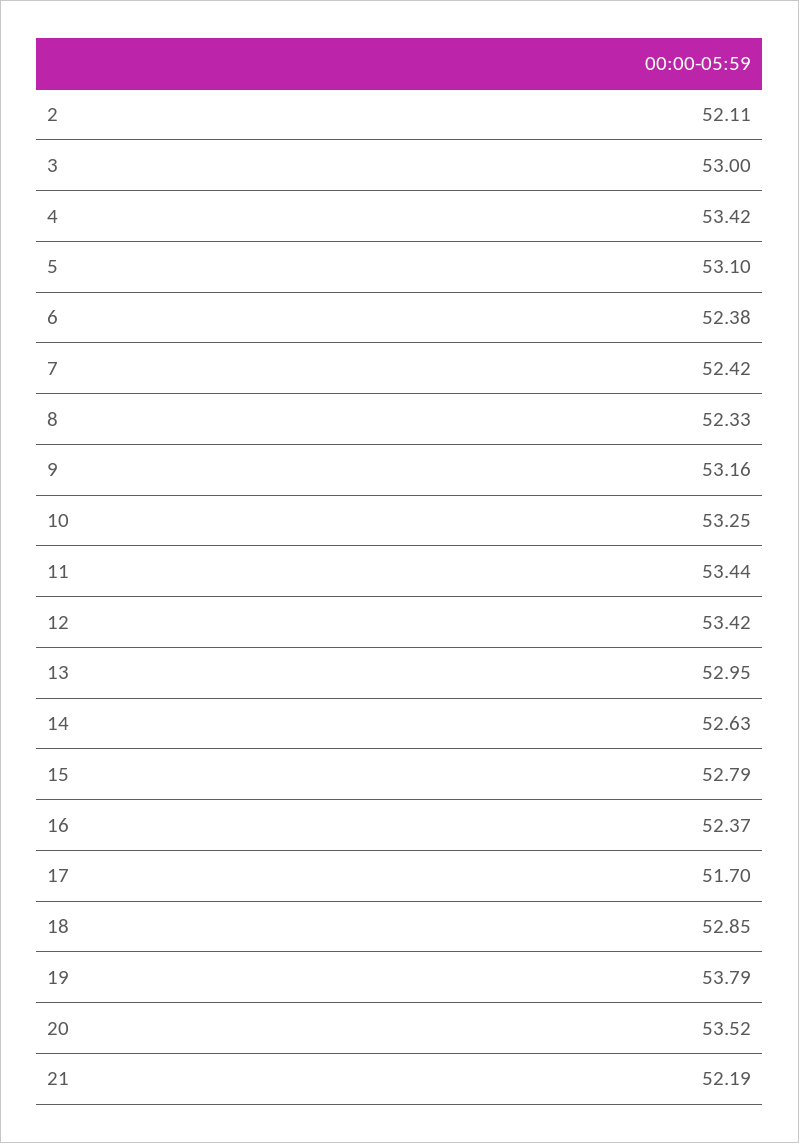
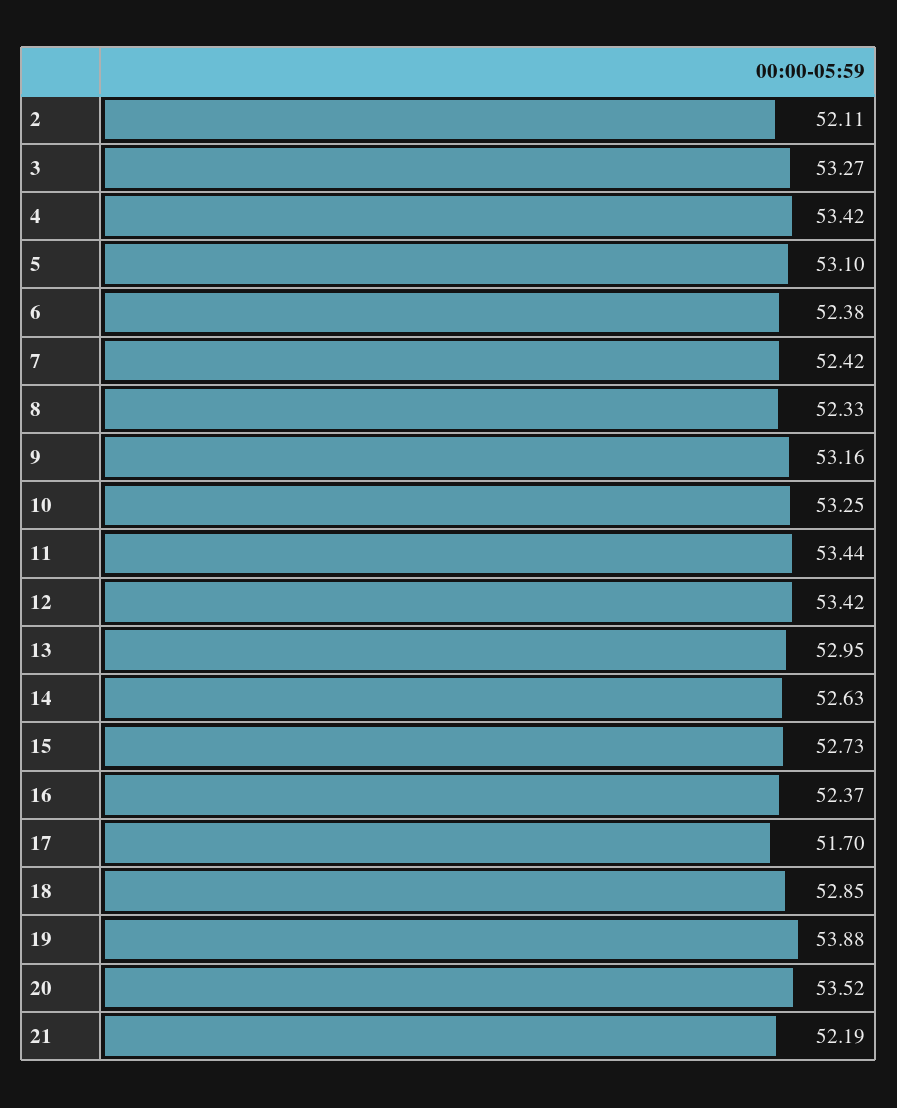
  {
    "2": 52.11,
-   "3": 53,
+   "3": 53.27,
    "4": 53.42,
    "5": 53.1,
    "6": 52.38,
    "7": 52.42,
    "8": 52.33,
    "9": 53.16,
    "10": 53.25,
    "11": 53.44,
    "12": 53.42,
    "13": 52.95,
    "14": 52.63,
-   "15": 52.79,
+   "15": 52.73,
    "16": 52.37,
    "17": 51.7,
    "18": 52.85,
-   "19": 53.79,
+   "19": 53.88,
    "20": 53.52,
    "21": 52.19
  }

